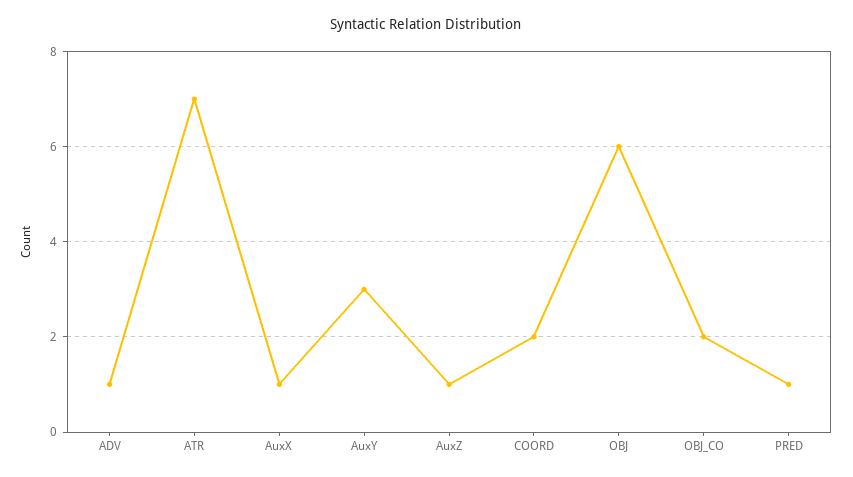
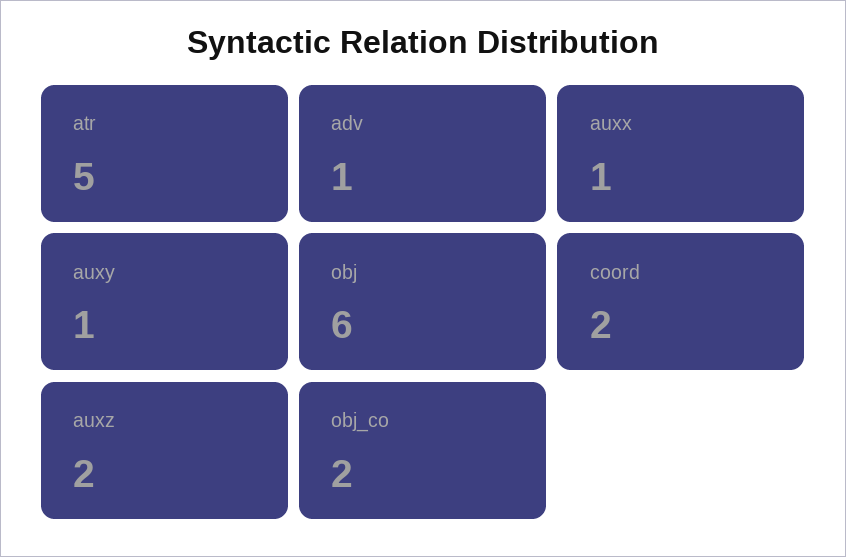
  {
    "ADV": 1,
-   "ATR": 7,
+   "ATR": 5,
    "AuxX": 1,
-   "AuxY": 3,
+   "AuxY": 1,
-   "AuxZ": 1,
+   "AuxZ": 2,
    "COORD": 2,
    "OBJ": 6,
-   "OBJ_CO": 2,
+   "OBJ_CO": 2
-   "PRED": 1
  }

